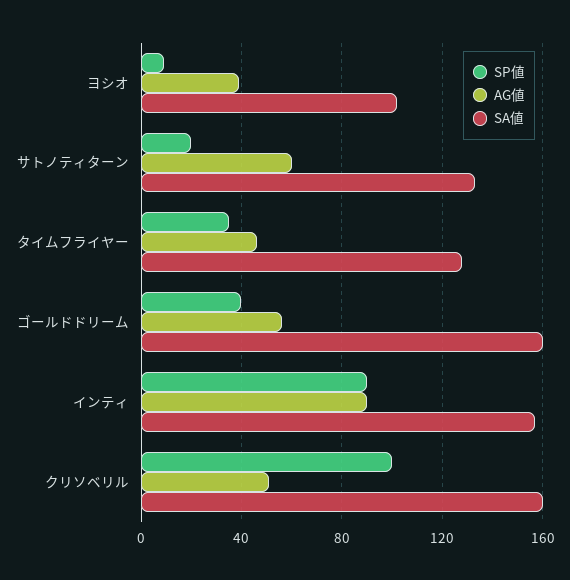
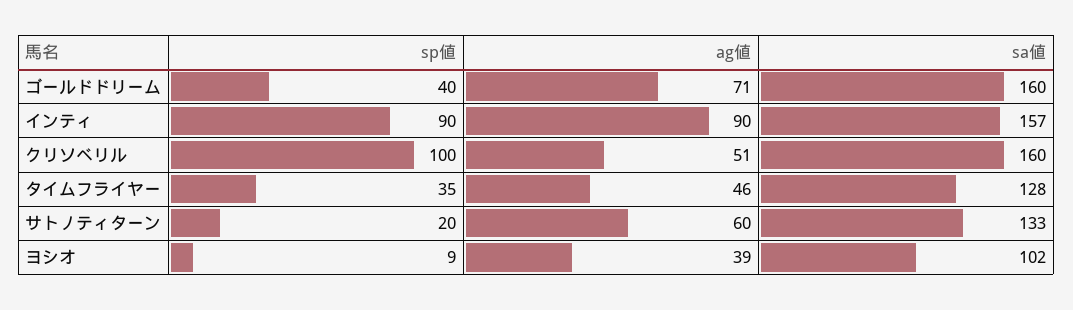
  {
    "SP値": {
      "ヨシオ": 9,
      "サトノティターン": 20,
      "タイムフライヤー": 35,
      "ゴールドドリーム": 40,
      "インティ": 90,
      "クリソベリル": 100
    },
    "AG値": {
      "ヨシオ": 39,
      "サトノティターン": 60,
      "タイムフライヤー": 46,
-     "ゴールドドリーム": 55,
+     "ゴールドドリーム": 71,
      "インティ": 90,
      "クリソベリル": 51
    },
    "SA値": {
      "ヨシオ": 102,
      "サトノティターン": 133,
      "タイムフライヤー": 128,
      "ゴールドドリーム": 160,
      "インティ": 157,
      "クリソベリル": 160
    }
  }

